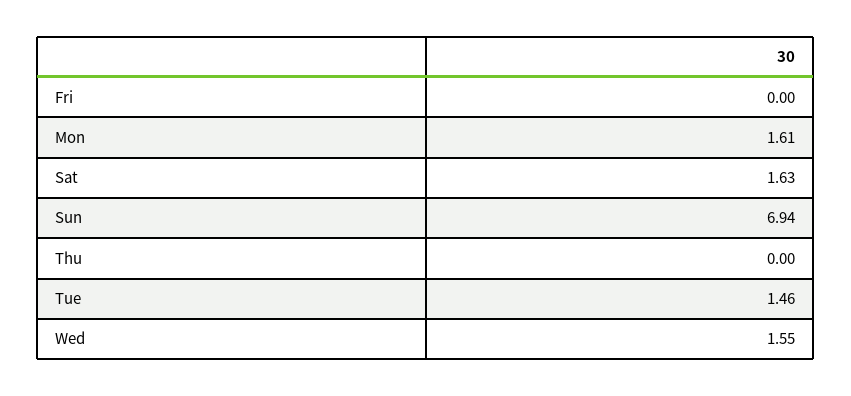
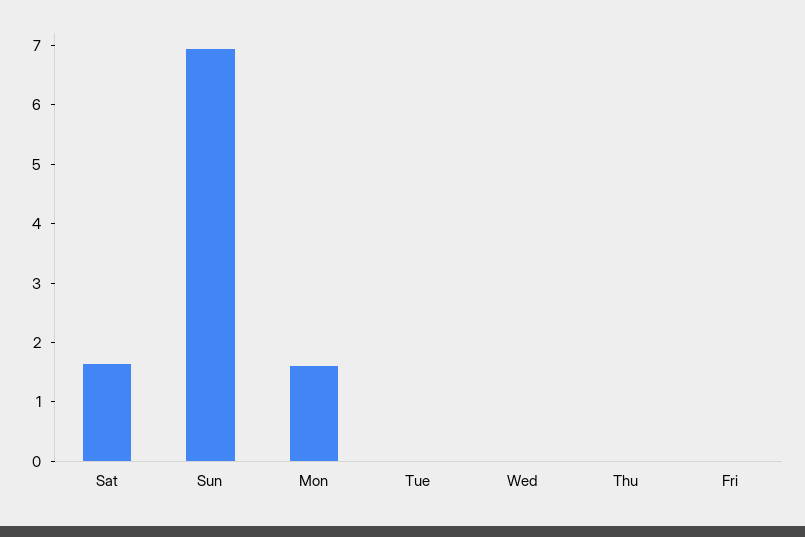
  {
    "Fri": 0,
    "Mon": 1.61,
    "Sat": 1.63,
    "Sun": 6.94,
    "Thu": 0,
-   "Tue": 1.46,
+   "Tue": 0,
-   "Wed": 1.55
+   "Wed": 0
  }

